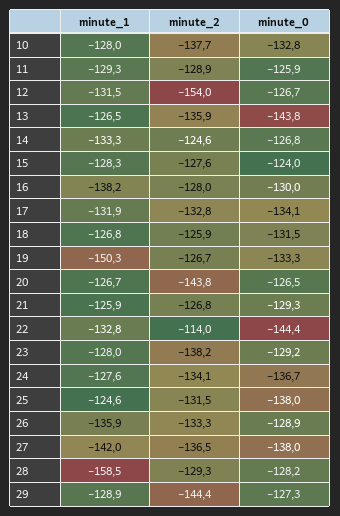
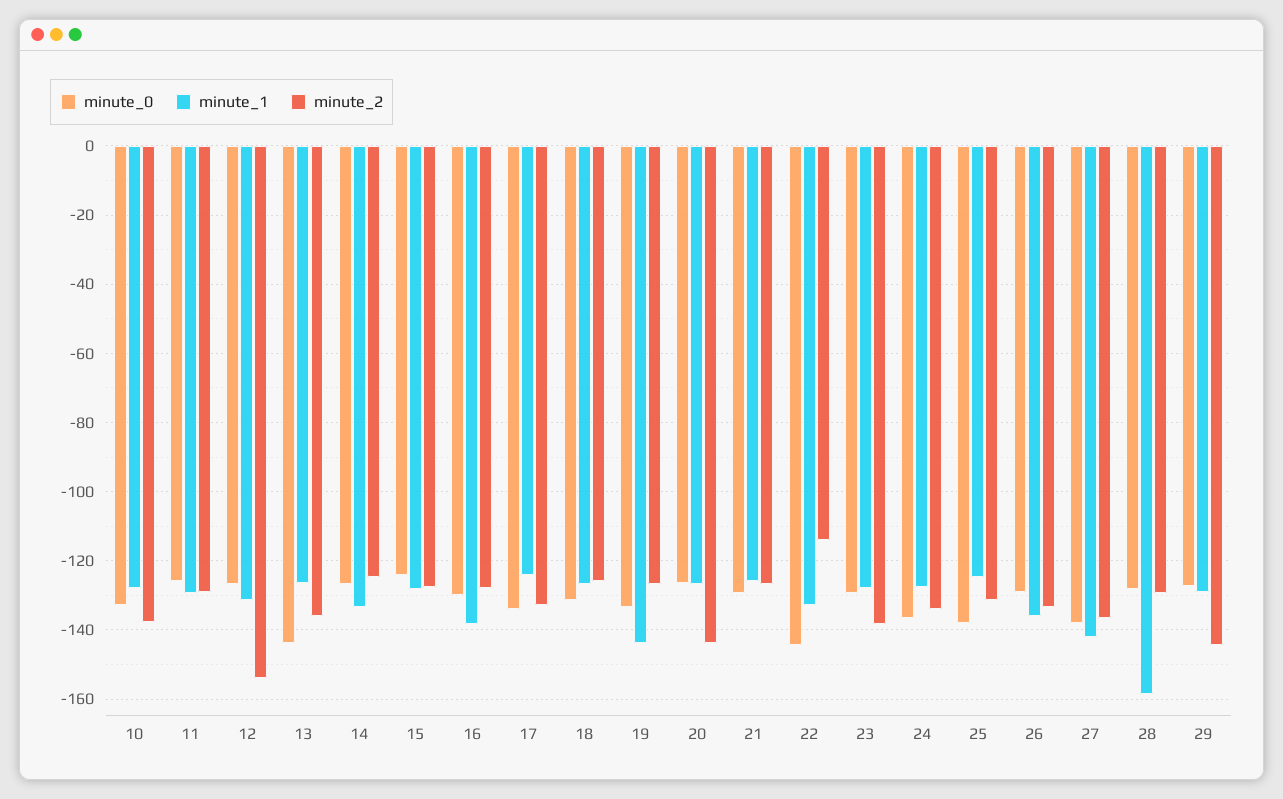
  {
    "minute_1": {
      "10": -128,
      "11": -129.3,
      "12": -131.5,
      "13": -126.5,
      "14": -133.3,
      "15": -128.3,
      "16": -138.2,
-     "17": -131.9,
+     "17": -124,
      "18": -126.8,
-     "19": -150.3,
+     "19": -144,
      "20": -126.7,
      "21": -125.9,
      "22": -132.8,
      "23": -128,
      "24": -127.6,
      "25": -124.6,
      "26": -135.9,
      "27": -142,
      "28": -158.5,
      "29": -128.9
    },
    "minute_2": {
      "10": -137.7,
      "11": -128.9,
      "12": -154,
      "13": -135.9,
      "14": -124.6,
      "15": -127.6,
      "16": -128,
      "17": -132.8,
      "18": -125.9,
      "19": -126.7,
      "20": -143.8,
      "21": -126.8,
      "22": -114,
      "23": -138.2,
      "24": -134.1,
      "25": -131.5,
      "26": -133.3,
      "27": -136.5,
      "28": -129.3,
      "29": -144.4
    },
    "minute_0": {
      "10": -132.8,
      "11": -125.9,
      "12": -126.7,
      "13": -143.8,
      "14": -126.8,
      "15": -124,
      "16": -130,
      "17": -134.1,
      "18": -131.5,
      "19": -133.3,
      "20": -126.5,
      "21": -129.3,
      "22": -144.4,
      "23": -129.2,
      "24": -136.7,
      "25": -138,
      "26": -128.9,
      "27": -138,
      "28": -128.2,
      "29": -127.3
    }
  }

